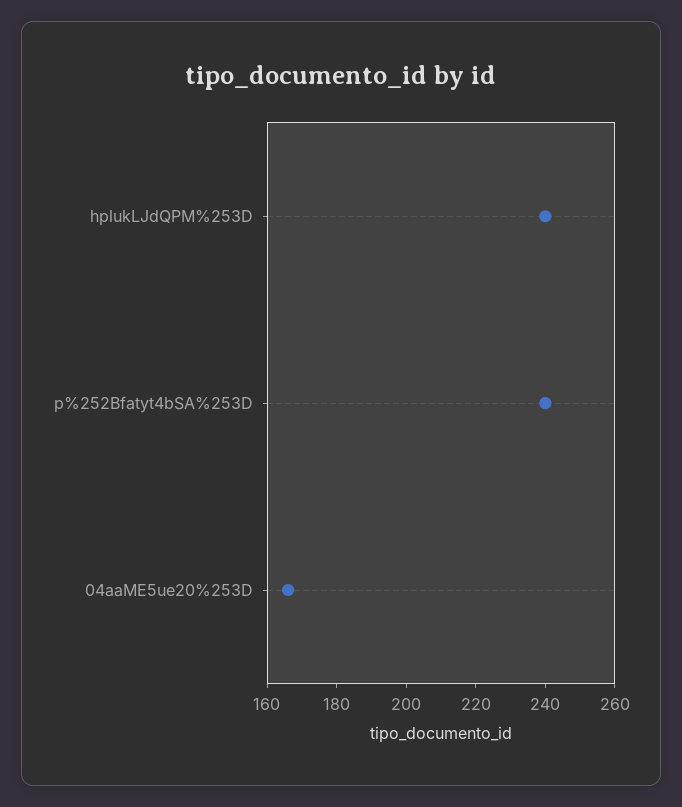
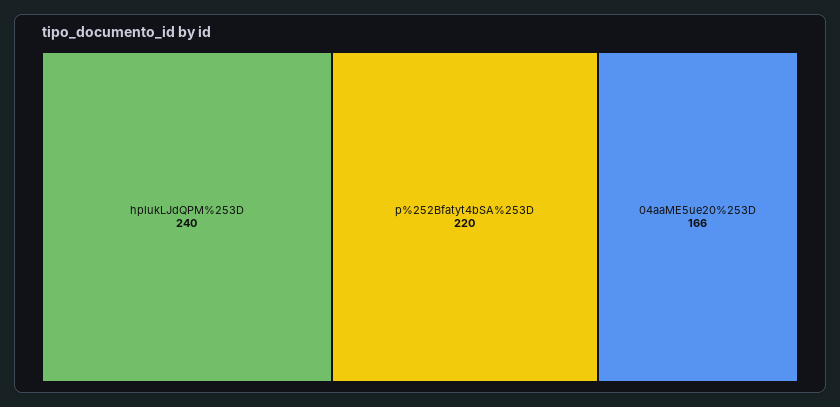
  {
    "hplukLJdQPM%253D": 240,
-   "p%252Bfatyt4bSA%253D": 240,
+   "p%252Bfatyt4bSA%253D": 220,
    "04aaME5ue20%253D": 166
  }

